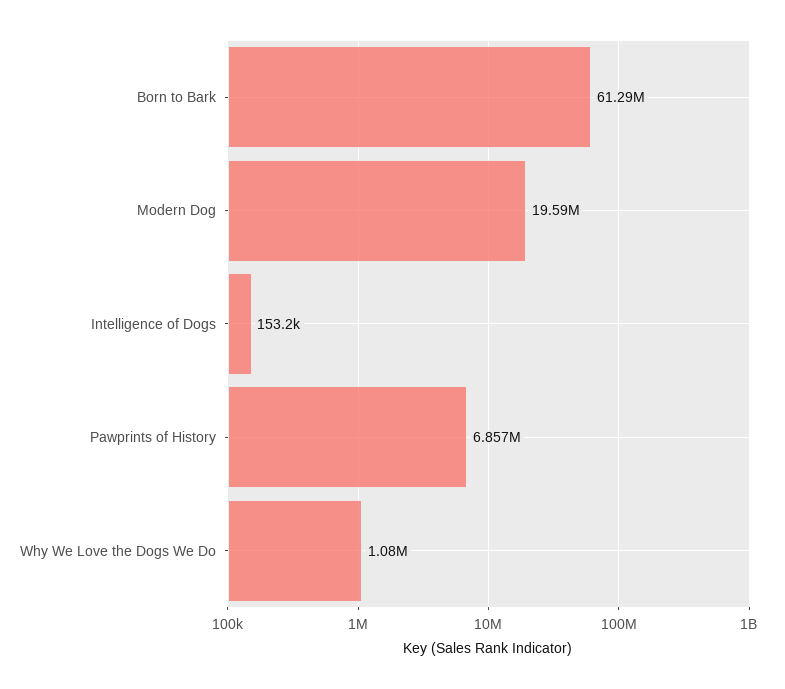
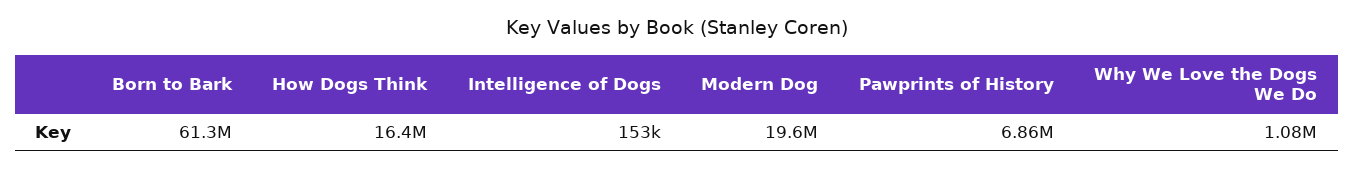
  {
    "Born to Bark": 61290000,
    "Modern Dog": 19590000,
    "Intelligence of Dogs": 153200,
    "Pawprints of History": 6857000,
-   "Why We Love the Dogs We Do": 1080000
+   "Why We Love the Dogs We Do": 1080000,
+   "How Dogs Think": 16400000
  }

